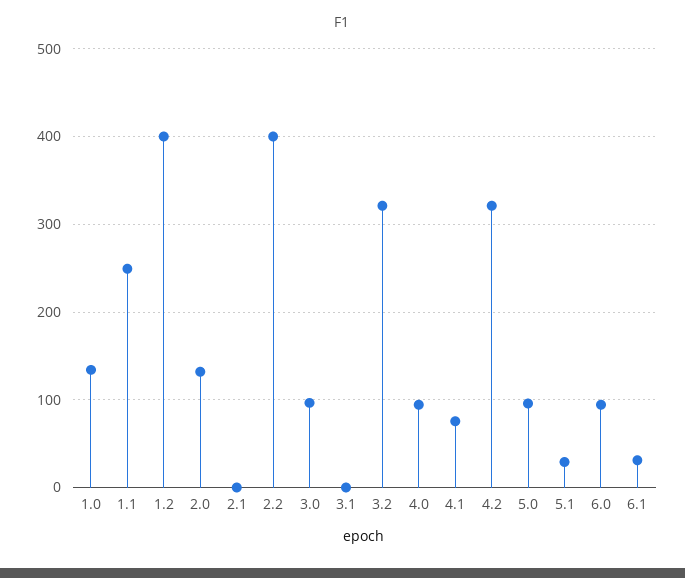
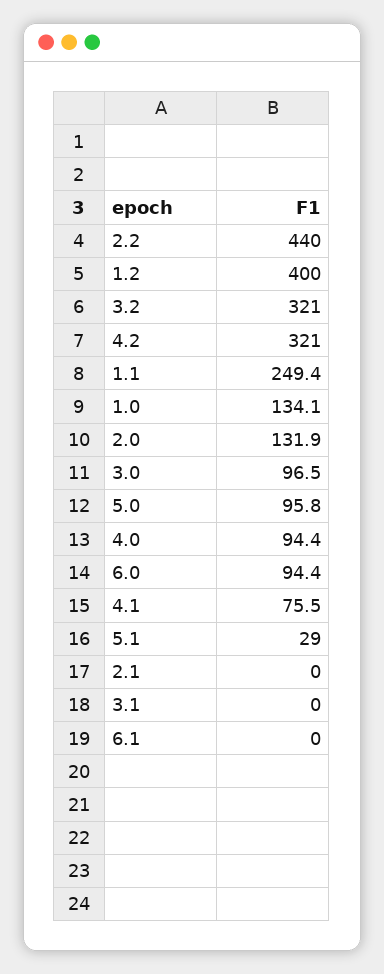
  {
    "1.0": 134.1,
    "1.1": 249.4,
    "1.2": 400,
    "2.0": 131.9,
    "2.1": 0,
-   "2.2": 400,
+   "2.2": 440,
    "3.0": 96.5,
    "3.1": 0,
    "3.2": 321,
    "4.0": 94.4,
    "4.1": 75.5,
    "4.2": 321,
    "5.0": 95.8,
    "5.1": 29,
    "6.0": 94.4,
-   "6.1": 30
+   "6.1": 0
  }

